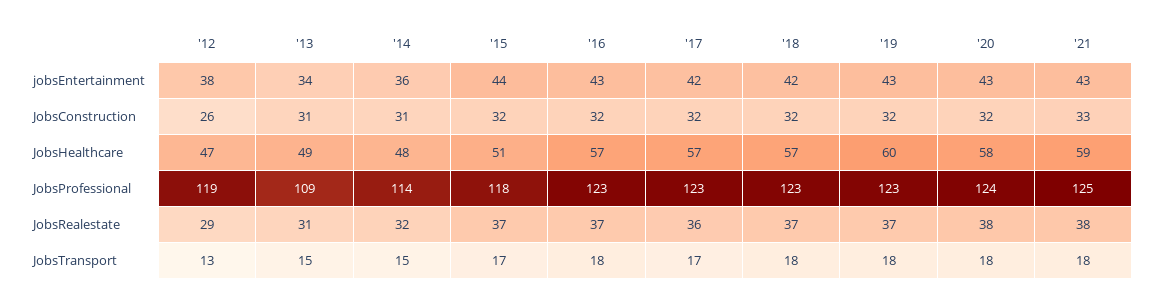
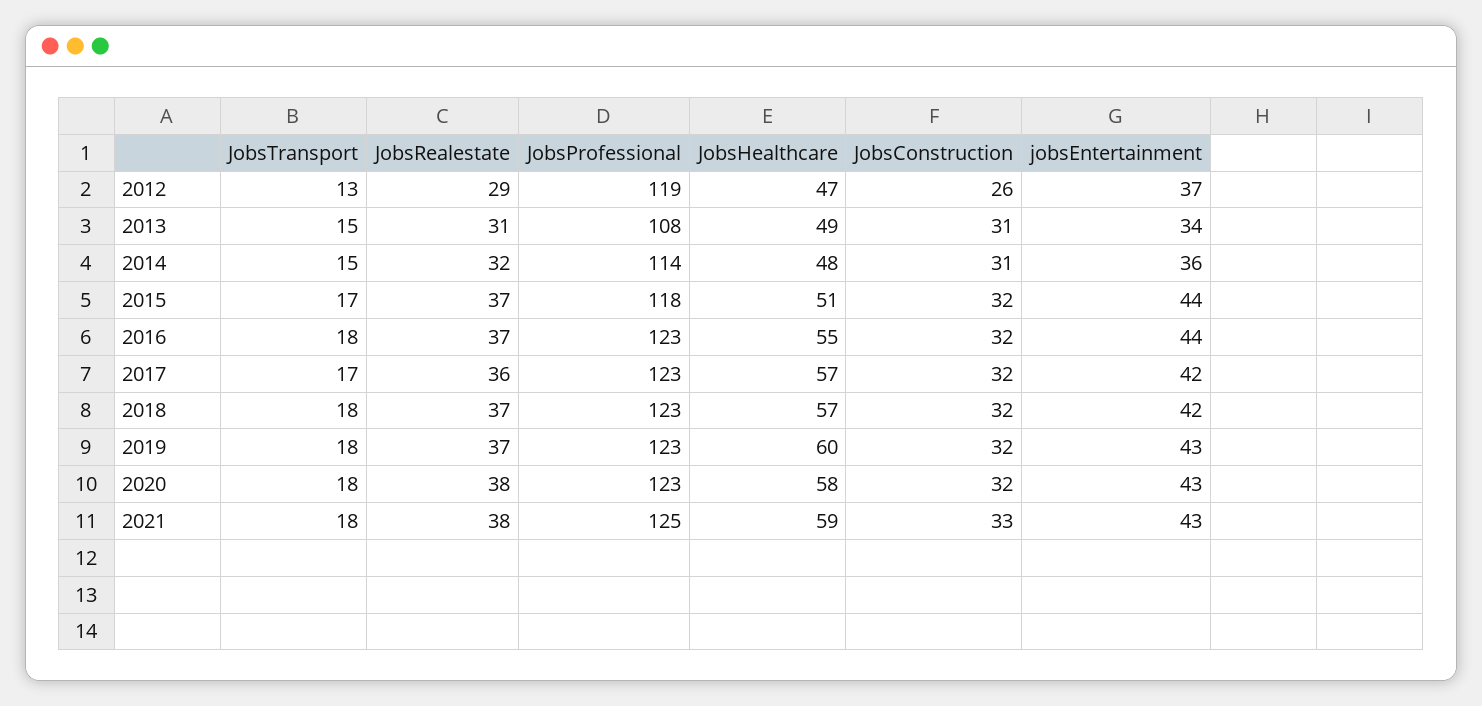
  {
    "'12": {
-     "jobsEntertainment": 38,
+     "jobsEntertainment": 37,
      "JobsConstruction": 26,
      "JobsHealthcare": 47,
      "JobsProfessional": 119,
      "JobsRealestate": 29,
      "JobsTransport": 13
    },
    "'13": {
      "jobsEntertainment": 34,
      "JobsConstruction": 31,
      "JobsHealthcare": 49,
-     "JobsProfessional": 109,
+     "JobsProfessional": 108,
      "JobsRealestate": 31,
      "JobsTransport": 15
    },
    "'14": {
      "jobsEntertainment": 36,
      "JobsConstruction": 31,
      "JobsHealthcare": 48,
      "JobsProfessional": 114,
      "JobsRealestate": 32,
      "JobsTransport": 15
    },
    "'15": {
      "jobsEntertainment": 44,
      "JobsConstruction": 32,
      "JobsHealthcare": 51,
      "JobsProfessional": 118,
      "JobsRealestate": 37,
      "JobsTransport": 17
    },
    "'16": {
-     "jobsEntertainment": 43,
+     "jobsEntertainment": 44,
      "JobsConstruction": 32,
-     "JobsHealthcare": 57,
+     "JobsHealthcare": 55,
      "JobsProfessional": 123,
      "JobsRealestate": 37,
      "JobsTransport": 18
    },
    "'17": {
      "jobsEntertainment": 42,
      "JobsConstruction": 32,
      "JobsHealthcare": 57,
      "JobsProfessional": 123,
      "JobsRealestate": 36,
      "JobsTransport": 17
    },
    "'18": {
      "jobsEntertainment": 42,
      "JobsConstruction": 32,
      "JobsHealthcare": 57,
      "JobsProfessional": 123,
      "JobsRealestate": 37,
      "JobsTransport": 18
    },
    "'19": {
      "jobsEntertainment": 43,
      "JobsConstruction": 32,
      "JobsHealthcare": 60,
      "JobsProfessional": 123,
      "JobsRealestate": 37,
      "JobsTransport": 18
    },
    "'20": {
      "jobsEntertainment": 43,
      "JobsConstruction": 32,
      "JobsHealthcare": 58,
-     "JobsProfessional": 124,
+     "JobsProfessional": 123,
      "JobsRealestate": 38,
      "JobsTransport": 18
    },
    "'21": {
      "jobsEntertainment": 43,
      "JobsConstruction": 33,
      "JobsHealthcare": 59,
      "JobsProfessional": 125,
      "JobsRealestate": 38,
      "JobsTransport": 18
    }
  }

